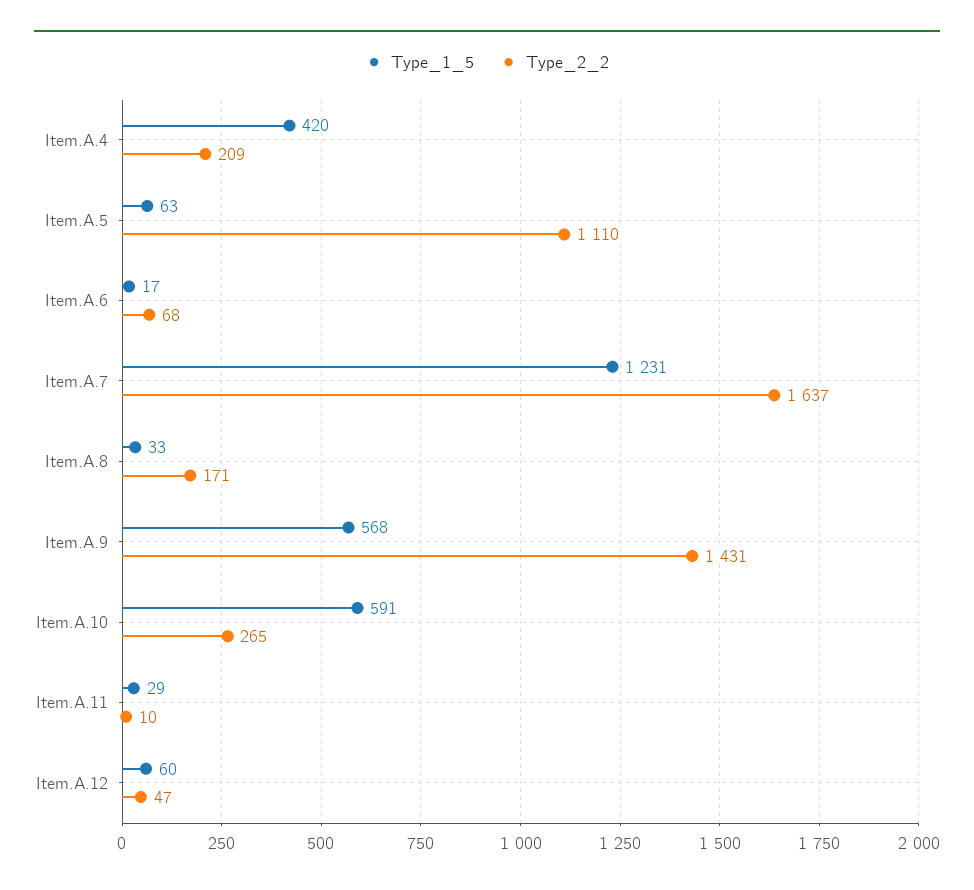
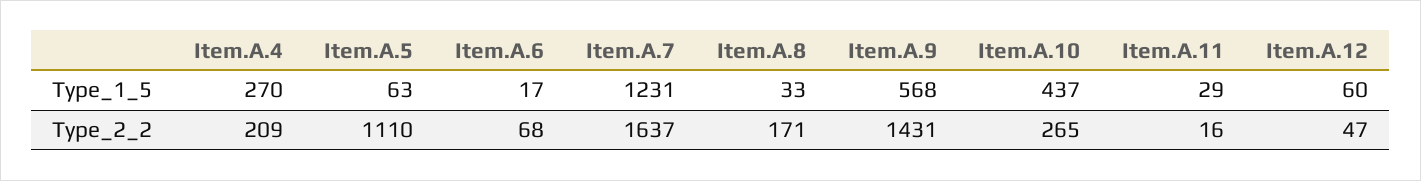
  {
    "Type_1_5": {
-     "Item.A.4": 420,
+     "Item.A.4": 270,
      "Item.A.5": 63,
      "Item.A.6": 17,
      "Item.A.7": 1231,
      "Item.A.8": 33,
      "Item.A.9": 568,
-     "Item.A.10": 591,
+     "Item.A.10": 437,
      "Item.A.11": 29,
      "Item.A.12": 60
    },
    "Type_2_2": {
      "Item.A.4": 209,
      "Item.A.5": 1110,
      "Item.A.6": 68,
      "Item.A.7": 1637,
      "Item.A.8": 171,
      "Item.A.9": 1431,
      "Item.A.10": 265,
-     "Item.A.11": 10,
+     "Item.A.11": 16,
      "Item.A.12": 47
    }
  }

